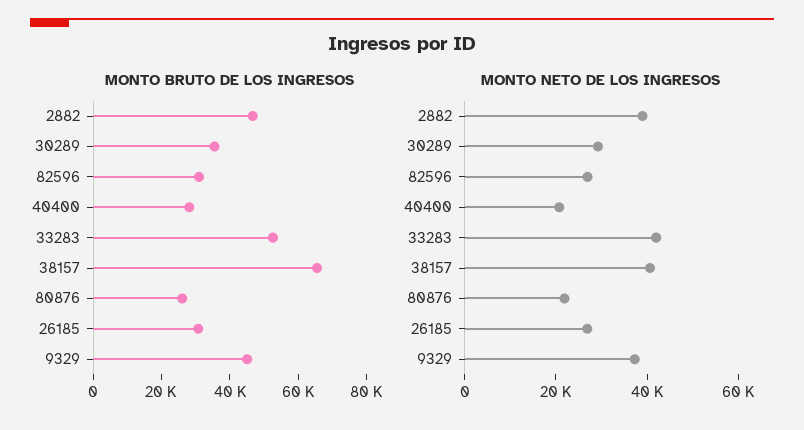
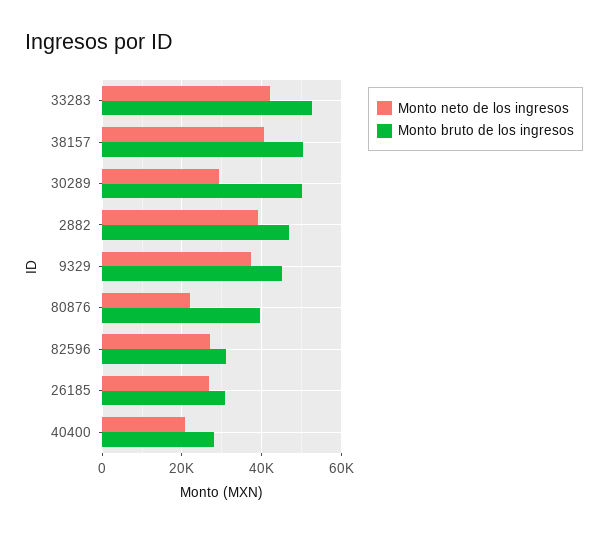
  {
    "MONTO BRUTO DE LOS INGRESOS": {
      "2882": 46000,
-     "30289": 35000,
+     "30289": 50000,
      "82596": 30000,
      "40400": 28000,
      "33283": 52000,
-     "38157": 65000,
+     "38157": 50000,
-     "80876": 25000,
+     "80876": 40000,
      "26185": 30000,
      "9329": 46000
    },
    "MONTO NETO DE LOS INGRESOS": {
      "2882": 40000,
      "30289": 30000,
      "82596": 26000,
      "40400": 20000,
      "33283": 42000,
      "38157": 40000,
      "80876": 22000,
      "26185": 26000,
      "9329": 38000
    }
  }

